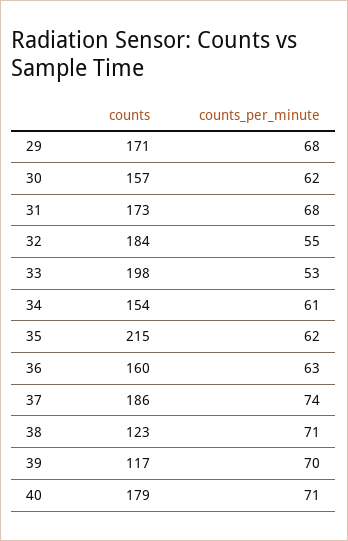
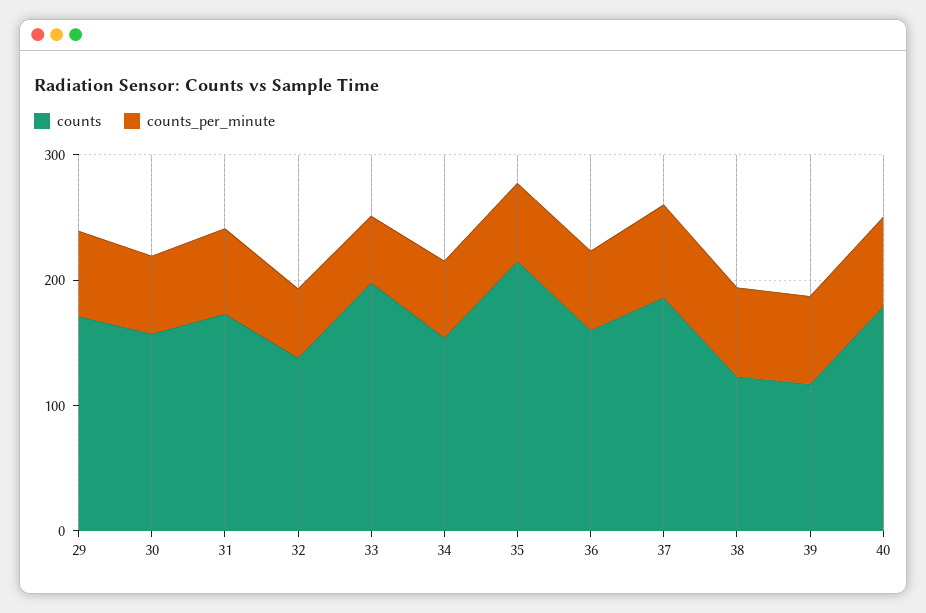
  {
    "counts": {
      "29": 171,
      "30": 157,
      "31": 173,
-     "32": 184,
+     "32": 140,
      "33": 198,
      "34": 154,
      "35": 215,
      "36": 160,
      "37": 186,
      "38": 123,
      "39": 117,
      "40": 179
    },
    "counts_per_minute": {
      "29": 68,
      "30": 62,
      "31": 68,
      "32": 55,
      "33": 53,
      "34": 61,
      "35": 62,
      "36": 63,
      "37": 74,
      "38": 71,
      "39": 70,
      "40": 71
    }
  }

